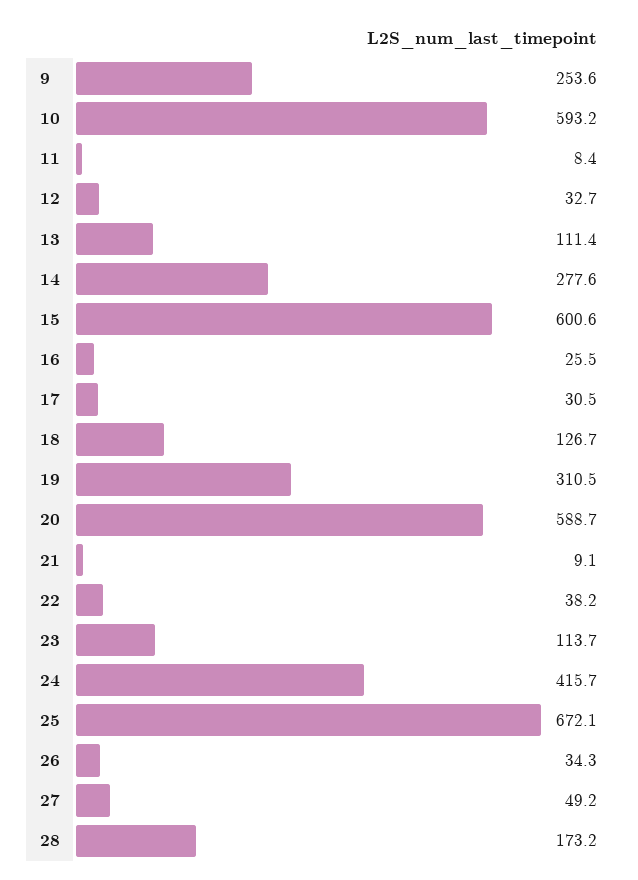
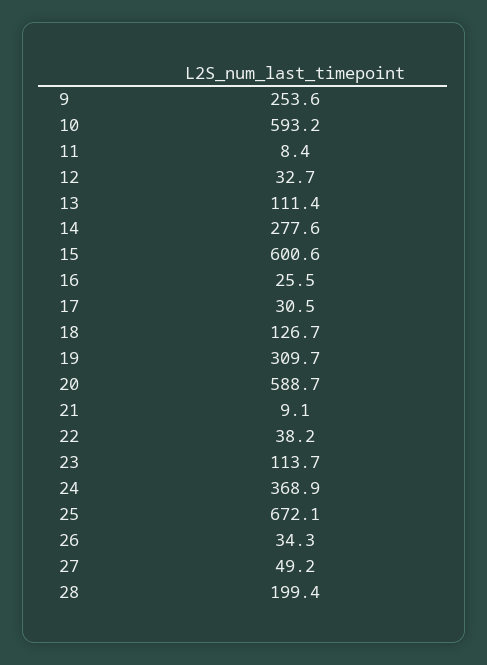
  {
    "9": 253.6,
    "10": 593.2,
    "11": 8.4,
    "12": 32.7,
    "13": 111.4,
    "14": 277.6,
    "15": 600.6,
    "16": 25.5,
    "17": 30.5,
    "18": 126.7,
-   "19": 310.5,
+   "19": 309.7,
    "20": 588.7,
    "21": 9.1,
    "22": 38.2,
    "23": 113.7,
-   "24": 415.7,
+   "24": 368.9,
    "25": 672.1,
    "26": 34.3,
    "27": 49.2,
-   "28": 173.2
+   "28": 199.4
  }

